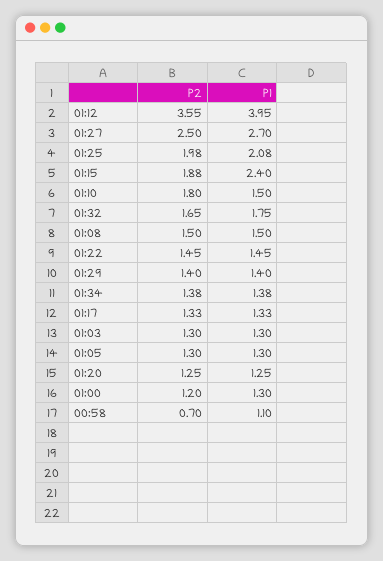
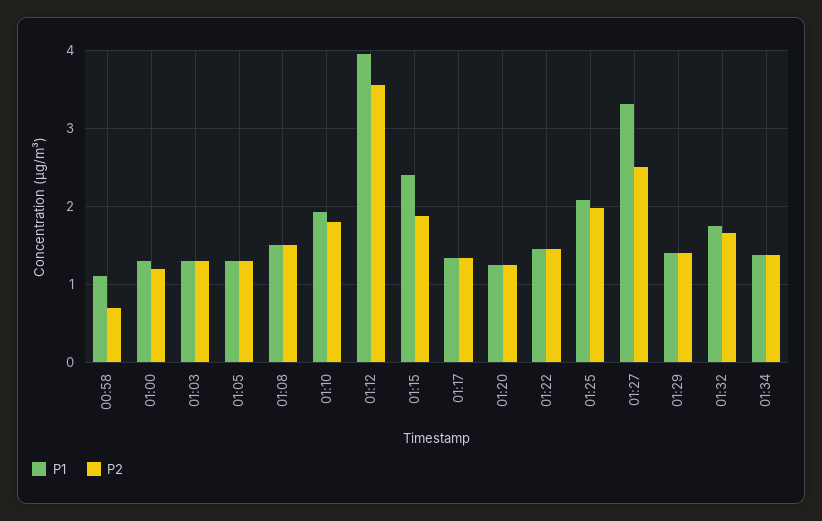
  {
    "P2": {
      "01:12": 3.55,
      "01:27": 2.5,
      "01:25": 1.98,
      "01:15": 1.88,
      "01:10": 1.8,
      "01:32": 1.65,
      "01:08": 1.5,
      "01:22": 1.45,
      "01:29": 1.4,
      "01:34": 1.38,
      "01:17": 1.33,
      "01:03": 1.3,
      "01:05": 1.3,
      "01:20": 1.25,
      "01:00": 1.2,
      "00:58": 0.7
    },
    "P1": {
      "01:12": 3.95,
-     "01:27": 2.7,
+     "01:27": 3.3,
      "01:25": 2.08,
      "01:15": 2.4,
-     "01:10": 1.5,
+     "01:10": 1.9,
      "01:32": 1.75,
      "01:08": 1.5,
      "01:22": 1.45,
      "01:29": 1.4,
      "01:34": 1.38,
      "01:17": 1.33,
      "01:03": 1.3,
      "01:05": 1.3,
      "01:20": 1.25,
      "01:00": 1.3,
      "00:58": 1.1
    }
  }

